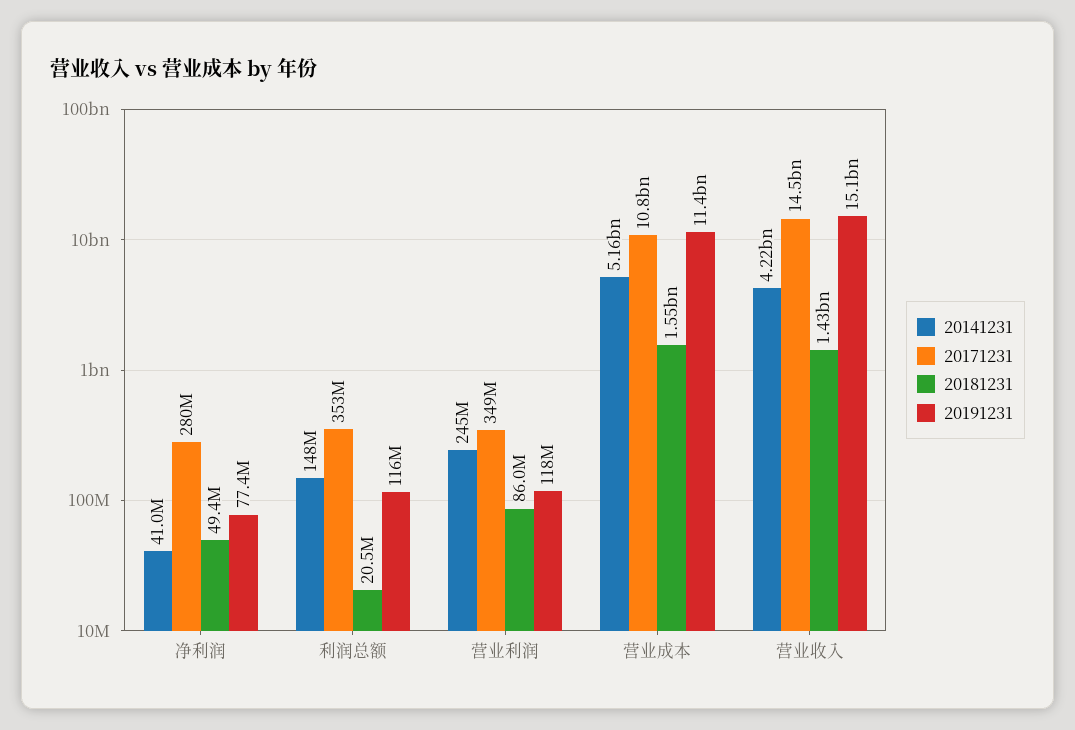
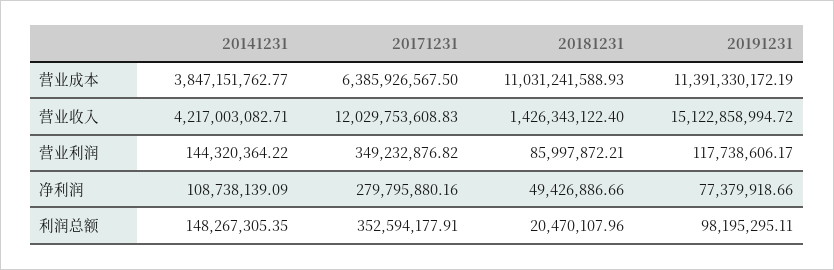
  {
    "20141231": {
-     "净利润": 41000000,
+     "净利润": 108738139.09,
      "利润总额": 148267305.35,
-     "营业利润": 245000000,
+     "营业利润": 144320364.22,
-     "营业成本": 5160000000,
+     "营业成本": 3847151762.77,
      "营业收入": 4217003082.71
    },
    "20171231": {
      "净利润": 279795880.16,
      "利润总额": 352594177.91,
      "营业利润": 349232876.82,
-     "营业成本": 10800000000,
+     "营业成本": 6385926567.5,
-     "营业收入": 14500000000
+     "营业收入": 12029753608.83
    },
    "20181231": {
      "净利润": 49426886.66,
      "利润总额": 20470107.96,
      "营业利润": 85997872.21,
-     "营业成本": 1550000000,
+     "营业成本": 11031241588.93,
      "营业收入": 1426343122.4
    },
    "20191231": {
      "净利润": 77379918.66,
-     "利润总额": 116000000,
+     "利润总额": 98195295.11,
      "营业利润": 117738606.17,
      "营业成本": 11391330172.19,
      "营业收入": 15122858994.72
    }
  }

